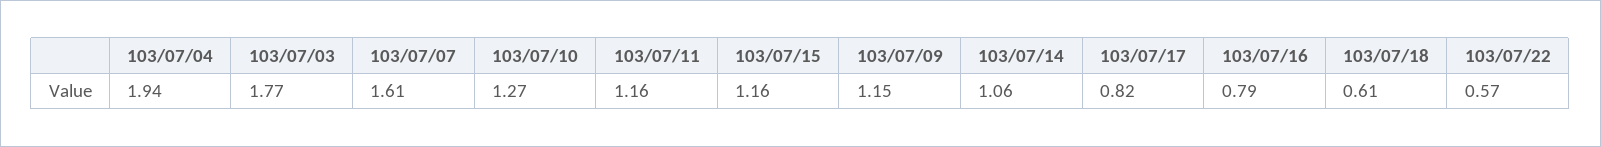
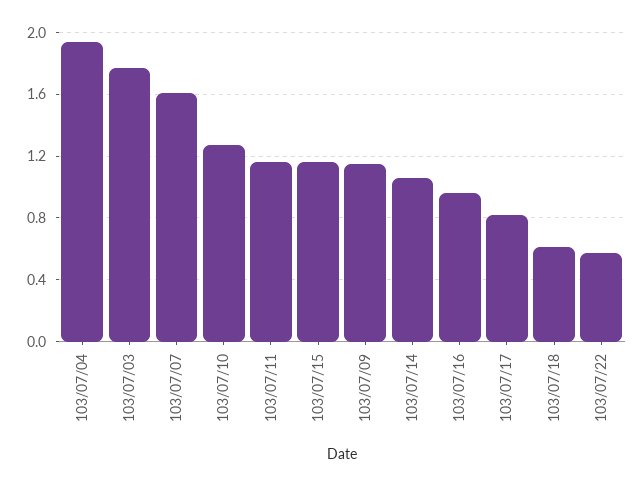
  {
    "103/07/04": 1.94,
    "103/07/03": 1.77,
    "103/07/07": 1.61,
    "103/07/10": 1.27,
    "103/07/11": 1.16,
    "103/07/15": 1.16,
    "103/07/09": 1.15,
    "103/07/14": 1.06,
    "103/07/17": 0.82,
-   "103/07/16": 0.79,
+   "103/07/16": 0.95,
    "103/07/18": 0.61,
    "103/07/22": 0.57
  }

